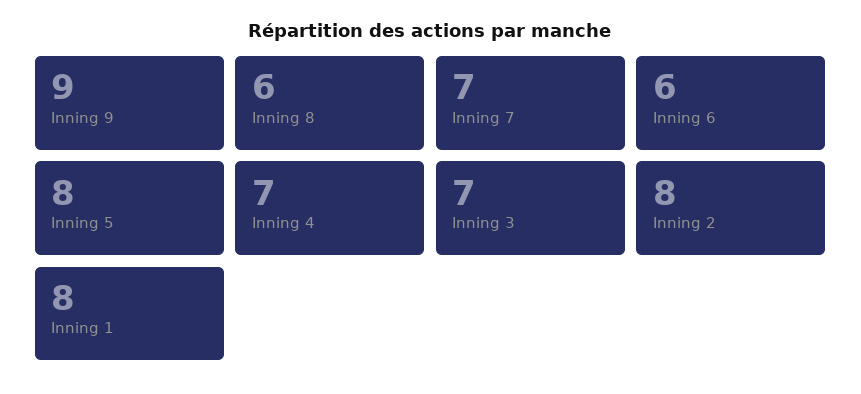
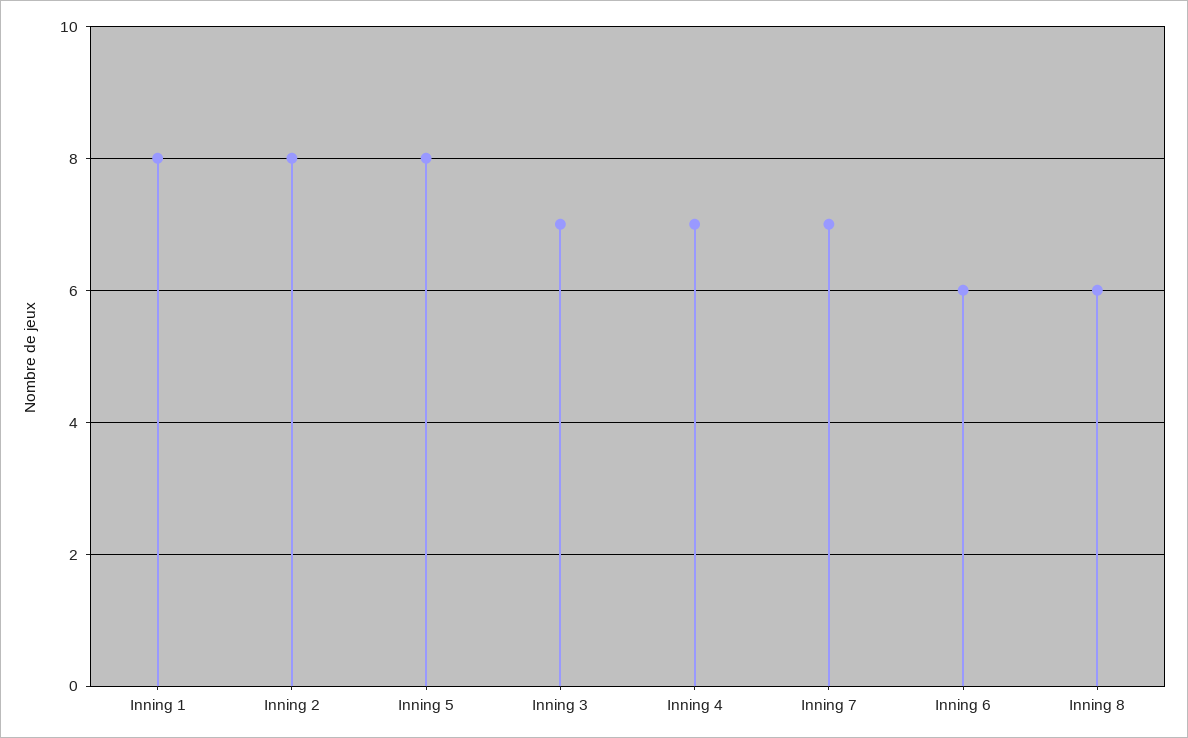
  {
-   "Inning 9": 9,
    "Inning 8": 6,
    "Inning 7": 7,
    "Inning 6": 6,
    "Inning 5": 8,
    "Inning 4": 7,
    "Inning 3": 7,
    "Inning 2": 8,
    "Inning 1": 8
  }

